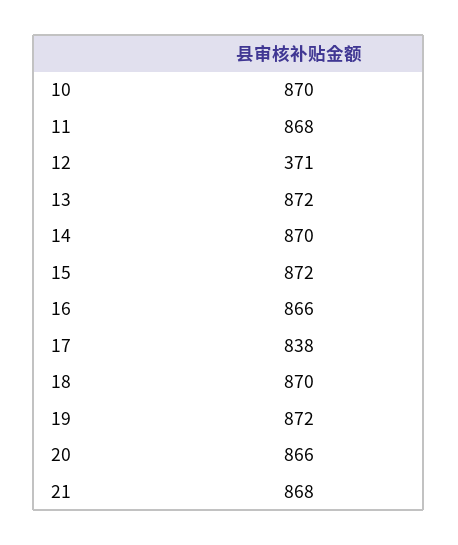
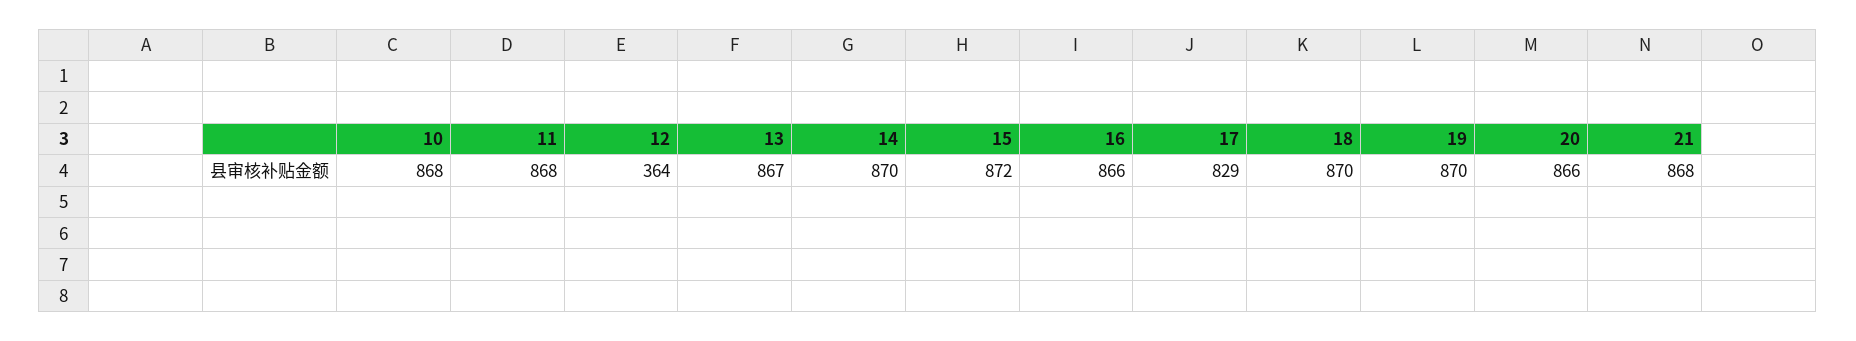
  {
-   "10": 870,
+   "10": 868,
    "11": 868,
-   "12": 371,
+   "12": 364,
-   "13": 872,
+   "13": 867,
    "14": 870,
    "15": 872,
    "16": 866,
-   "17": 838,
+   "17": 829,
    "18": 870,
-   "19": 872,
+   "19": 870,
    "20": 866,
    "21": 868
  }

